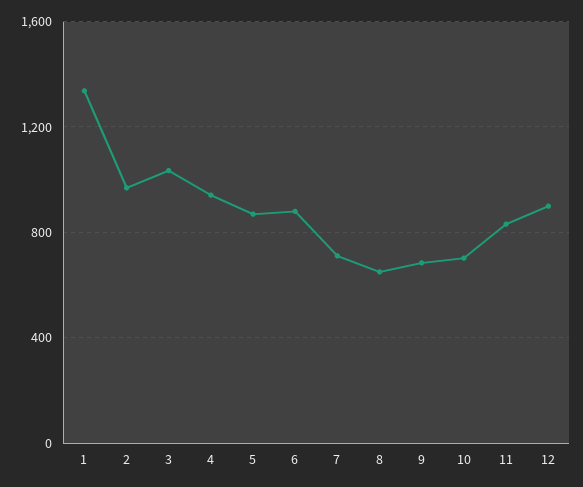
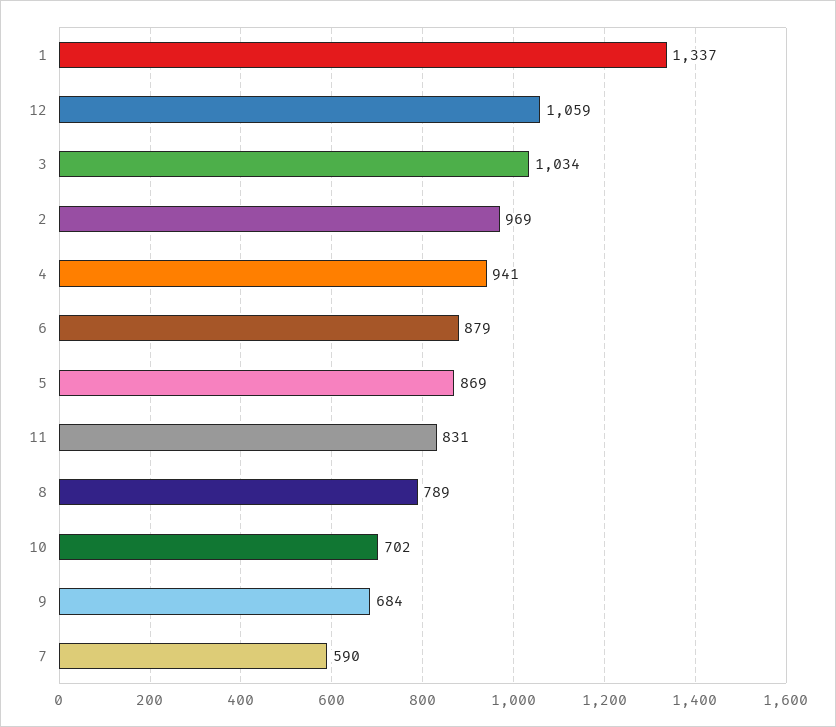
  {
    "1": 1337,
    "2": 969,
    "3": 1034,
    "4": 941,
    "5": 869,
    "6": 879,
-   "7": 700,
+   "7": 590,
-   "8": 650,
+   "8": 789,
    "9": 684,
    "10": 702,
    "11": 831,
-   "12": 900
+   "12": 1059
  }

